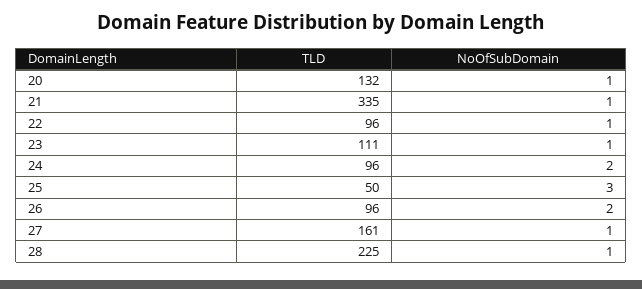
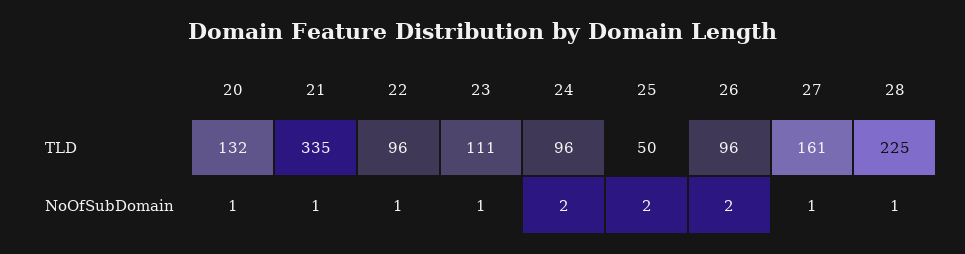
  {
    "TLD": {
      "20": 132,
      "21": 335,
      "22": 96,
      "23": 111,
      "24": 96,
      "25": 50,
      "26": 96,
      "27": 161,
      "28": 225
    },
    "NoOfSubDomain": {
      "20": 1,
      "21": 1,
      "22": 1,
      "23": 1,
      "24": 2,
-     "25": 3,
+     "25": 2,
      "26": 2,
      "27": 1,
      "28": 1
    }
  }

